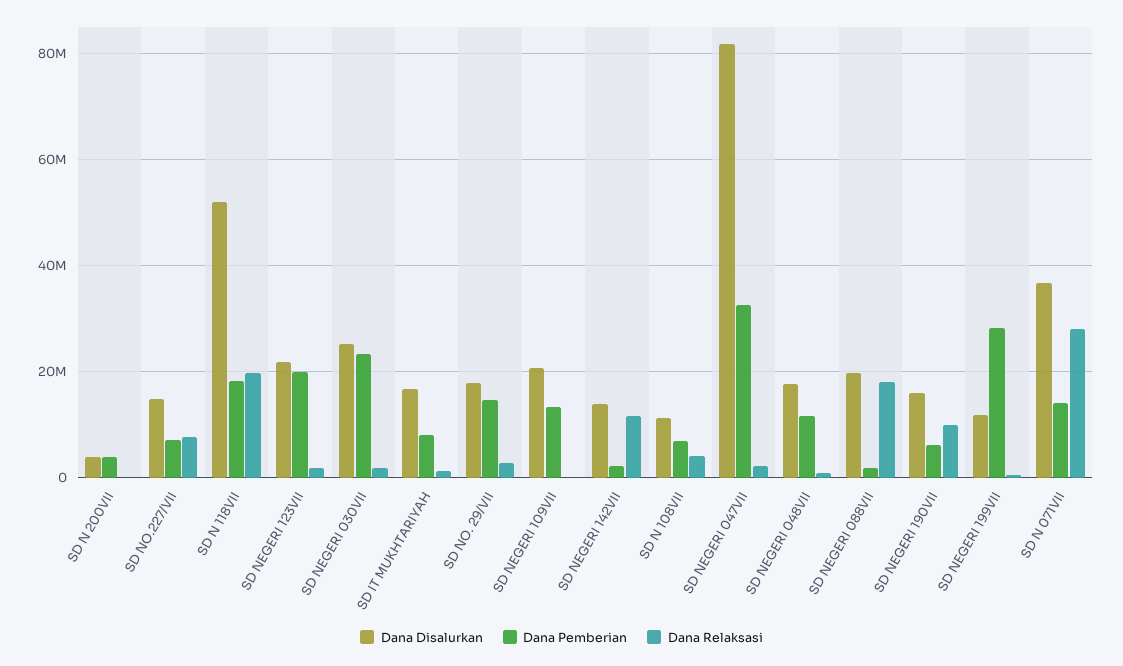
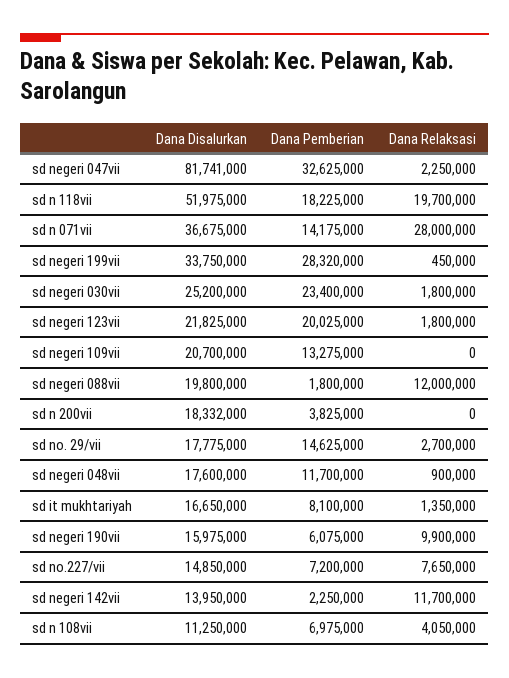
  {
    "Dana Disalurkan": {
-     "SD N 200VII": 4000000,
+     "SD N 200VII": 18332000,
      "SD NO.227/VII": 14850000,
      "SD N 118VII": 51975000,
      "SD NEGERI 123VII": 21825000,
      "SD NEGERI 030VII": 25200000,
      "SD IT MUKHTARIYAH": 16650000,
      "SD NO. 29/VII": 17775000,
      "SD NEGERI 109VII": 20700000,
      "SD NEGERI 142VII": 13950000,
      "SD N 108VII": 11250000,
      "SD NEGERI 047VII": 81741000,
      "SD NEGERI 048VII": 17600000,
      "SD NEGERI 088VII": 19800000,
      "SD NEGERI 190VII": 15975000,
-     "SD NEGERI 199VII": 12000000,
+     "SD NEGERI 199VII": 33750000,
      "SD N 071VII": 36675000
    },
    "Dana Pemberian": {
      "SD N 200VII": 3825000,
      "SD NO.227/VII": 7200000,
      "SD N 118VII": 18225000,
      "SD NEGERI 123VII": 20025000,
      "SD NEGERI 030VII": 23400000,
      "SD IT MUKHTARIYAH": 8100000,
      "SD NO. 29/VII": 14625000,
      "SD NEGERI 109VII": 13275000,
      "SD NEGERI 142VII": 2250000,
      "SD N 108VII": 6975000,
      "SD NEGERI 047VII": 32625000,
      "SD NEGERI 048VII": 11700000,
      "SD NEGERI 088VII": 1800000,
      "SD NEGERI 190VII": 6075000,
      "SD NEGERI 199VII": 28320000,
      "SD N 071VII": 14175000
    },
    "Dana Relaksasi": {
      "SD N 200VII": 0,
      "SD NO.227/VII": 7650000,
      "SD N 118VII": 19700000,
      "SD NEGERI 123VII": 1800000,
      "SD NEGERI 030VII": 1800000,
      "SD IT MUKHTARIYAH": 1350000,
      "SD NO. 29/VII": 2700000,
      "SD NEGERI 109VII": 0,
      "SD NEGERI 142VII": 11700000,
      "SD N 108VII": 4050000,
      "SD NEGERI 047VII": 2250000,
      "SD NEGERI 048VII": 900000,
-     "SD NEGERI 088VII": 18000000,
+     "SD NEGERI 088VII": 12000000,
      "SD NEGERI 190VII": 9900000,
      "SD NEGERI 199VII": 450000,
      "SD N 071VII": 28000000
    }
  }

